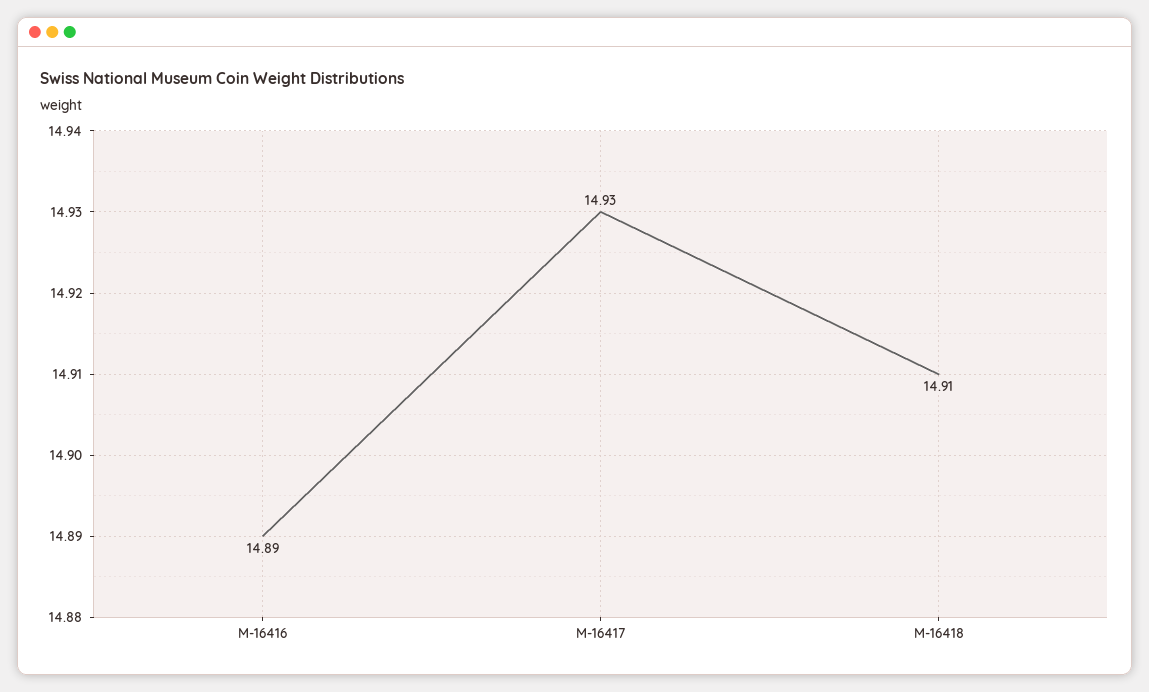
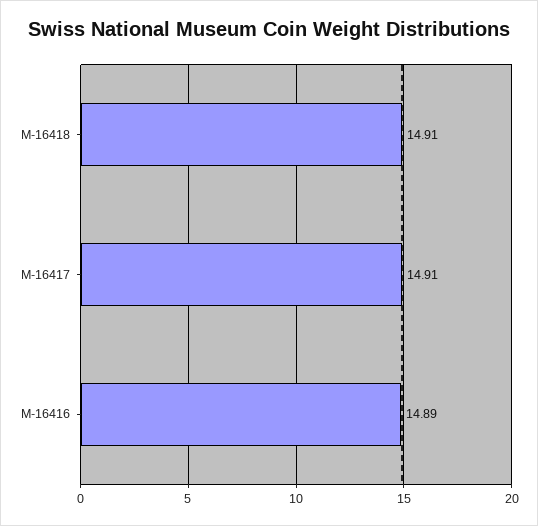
  {
    "M-16416": 14.89,
-   "M-16417": 14.93,
+   "M-16417": 14.91,
    "M-16418": 14.91
  }

